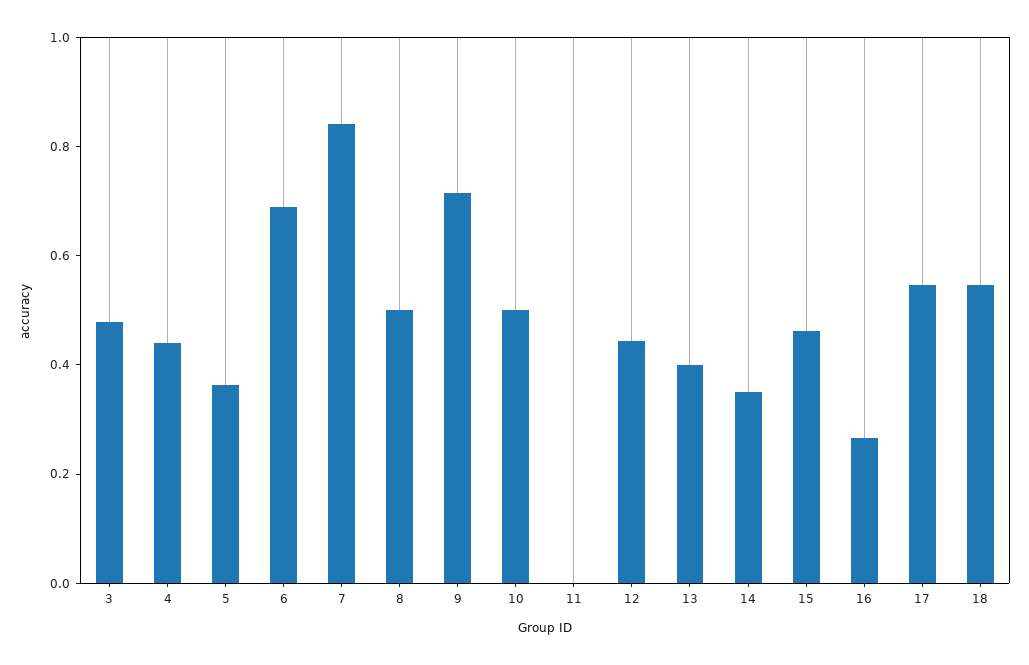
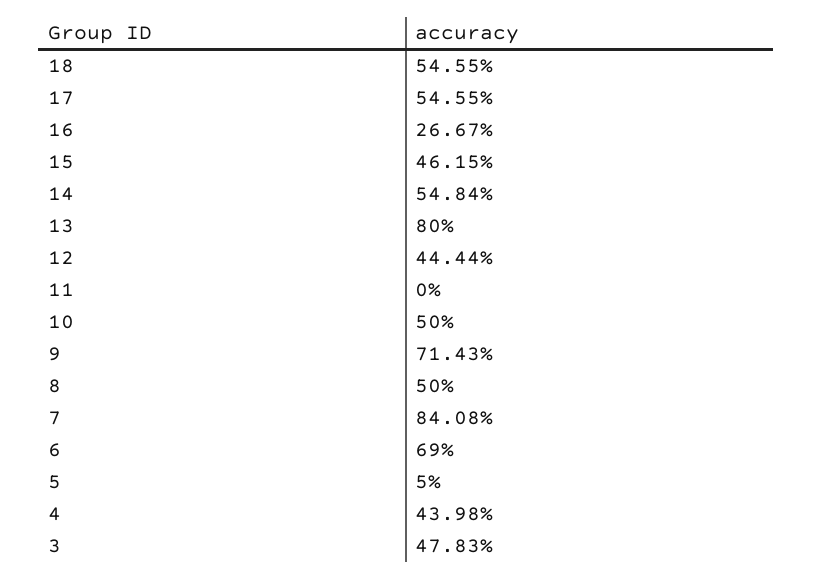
  {
    "3": 0.4783,
    "4": 0.4398,
-   "5": 0.35,
+   "5": 0.05,
    "6": 0.69,
    "7": 0.8408,
    "8": 0.5,
    "9": 0.7143,
    "10": 0.5,
    "11": 0,
    "12": 0.4444,
-   "13": 0.4,
+   "13": 0.8,
-   "14": 0.35,
+   "14": 0.5484,
    "15": 0.4615,
    "16": 0.2667,
    "17": 0.5455,
    "18": 0.5455
  }

